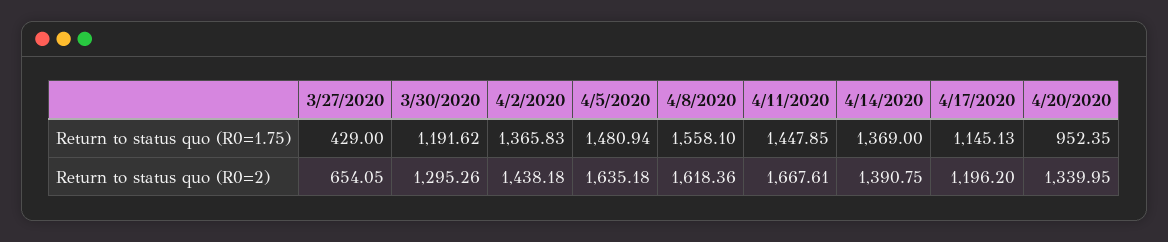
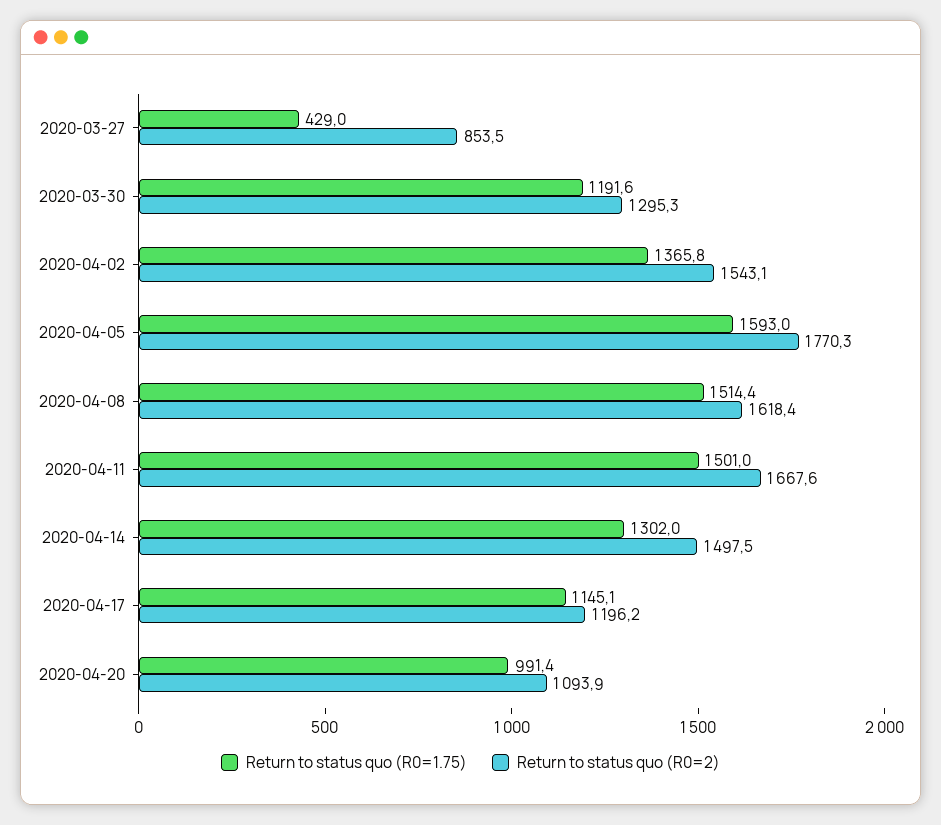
  {
    "Return to status quo (R0=1.75)": {
      "3/27/2020": 429,
      "3/30/2020": 1191.62,
      "4/2/2020": 1365.83,
-     "4/5/2020": 1480.94,
+     "4/5/2020": 1593,
-     "4/8/2020": 1558.1,
+     "4/8/2020": 1514.4,
-     "4/11/2020": 1447.85,
+     "4/11/2020": 1501,
-     "4/14/2020": 1369,
+     "4/14/2020": 1302,
      "4/17/2020": 1145.13,
-     "4/20/2020": 952.35
+     "4/20/2020": 991.4
    },
    "Return to status quo (R0=2)": {
-     "3/27/2020": 654.05,
+     "3/27/2020": 853.5,
      "3/30/2020": 1295.26,
-     "4/2/2020": 1438.18,
+     "4/2/2020": 1543.1,
-     "4/5/2020": 1635.18,
+     "4/5/2020": 1770.3,
      "4/8/2020": 1618.36,
      "4/11/2020": 1667.61,
-     "4/14/2020": 1390.75,
+     "4/14/2020": 1497.5,
      "4/17/2020": 1196.2,
-     "4/20/2020": 1339.95
+     "4/20/2020": 1093.9
    }
  }

